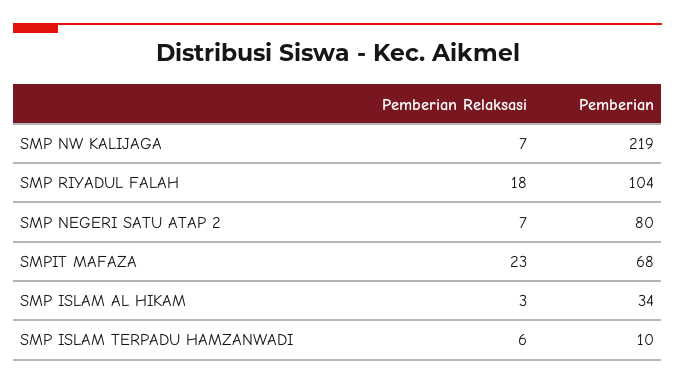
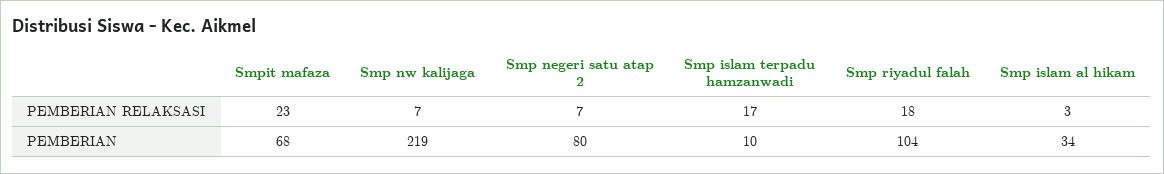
  {
    "Pemberian Relaksasi": {
      "SMP NW KALIJAGA": 7,
      "SMP RIYADUL FALAH": 18,
      "SMP NEGERI SATU ATAP 2": 7,
      "SMPIT MAFAZA": 23,
      "SMP ISLAM AL HIKAM": 3,
-     "SMP ISLAM TERPADU HAMZANWADI": 6
+     "SMP ISLAM TERPADU HAMZANWADI": 17
    },
    "Pemberian": {
      "SMP NW KALIJAGA": 219,
      "SMP RIYADUL FALAH": 104,
      "SMP NEGERI SATU ATAP 2": 80,
      "SMPIT MAFAZA": 68,
      "SMP ISLAM AL HIKAM": 34,
      "SMP ISLAM TERPADU HAMZANWADI": 10
    }
  }

